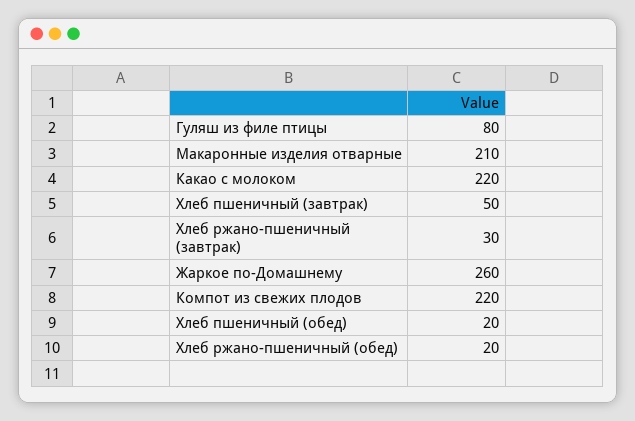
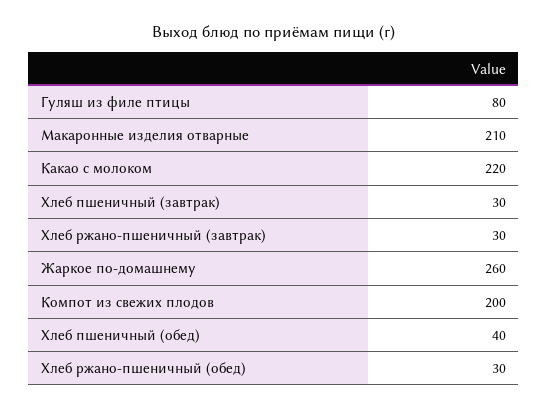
  {
    "Гуляш из филе птицы": 80,
    "Макаронные изделия отварные": 210,
    "Какао с молоком": 220,
-   "Хлеб пшеничный (завтрак)": 50,
+   "Хлеб пшеничный (завтрак)": 30,
    "Хлеб ржано-пшеничный (завтрак)": 30,
    "Жаркое по-Домашнему": 260,
-   "Компот из свежих плодов": 220,
+   "Компот из свежих плодов": 200,
-   "Хлеб пшеничный (обед)": 20,
+   "Хлеб пшеничный (обед)": 40,
-   "Хлеб ржано-пшеничный (обед)": 20
+   "Хлеб ржано-пшеничный (обед)": 30
  }

